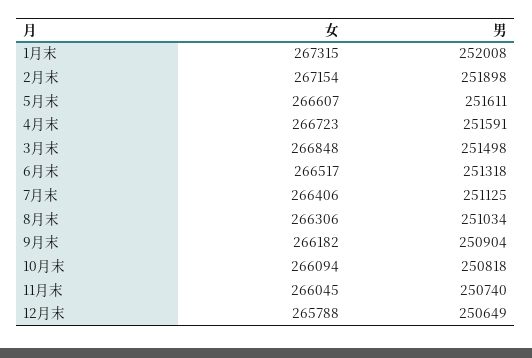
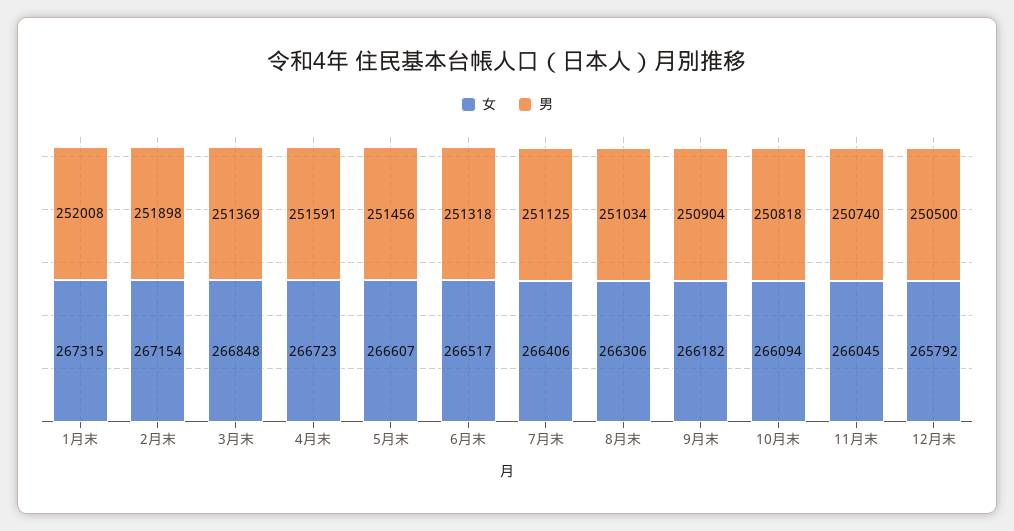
  {
    "女": {
      "1月末": 267315,
      "2月末": 267154,
      "5月末": 266607,
      "4月末": 266723,
      "3月末": 266848,
      "6月末": 266517,
      "7月末": 266406,
      "8月末": 266306,
      "9月末": 266182,
      "10月末": 266094,
      "11月末": 266045,
-     "12月末": 265788
+     "12月末": 265792
    },
    "男": {
      "1月末": 252008,
      "2月末": 251898,
-     "5月末": 251611,
+     "5月末": 251456,
      "4月末": 251591,
-     "3月末": 251498,
+     "3月末": 251369,
      "6月末": 251318,
      "7月末": 251125,
      "8月末": 251034,
      "9月末": 250904,
      "10月末": 250818,
      "11月末": 250740,
-     "12月末": 250649
+     "12月末": 250500
    }
  }

